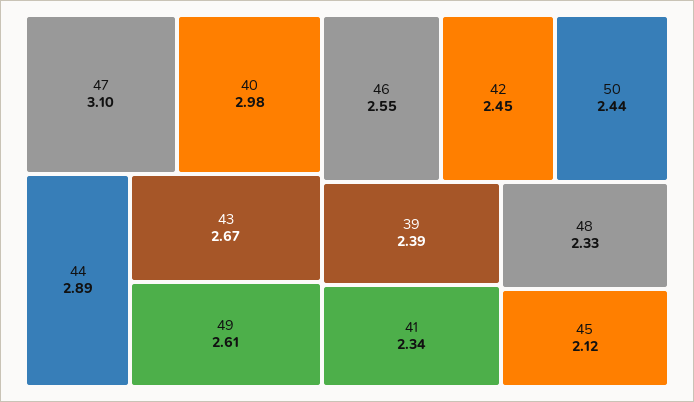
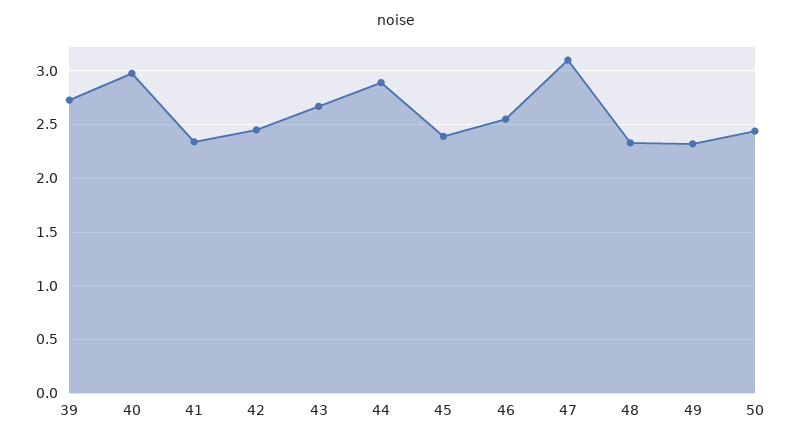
  {
    "47": 3.1,
    "40": 2.98,
    "44": 2.89,
    "43": 2.67,
-   "49": 2.61,
+   "49": 2.3,
    "46": 2.55,
    "42": 2.45,
    "50": 2.44,
-   "39": 2.39,
+   "39": 2.7,
    "41": 2.34,
    "48": 2.33,
-   "45": 2.12
+   "45": 2.4
  }

